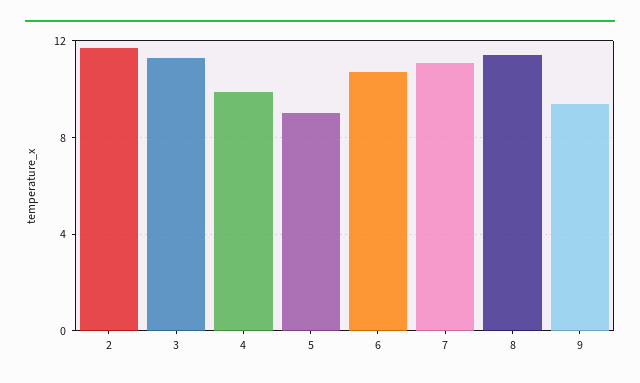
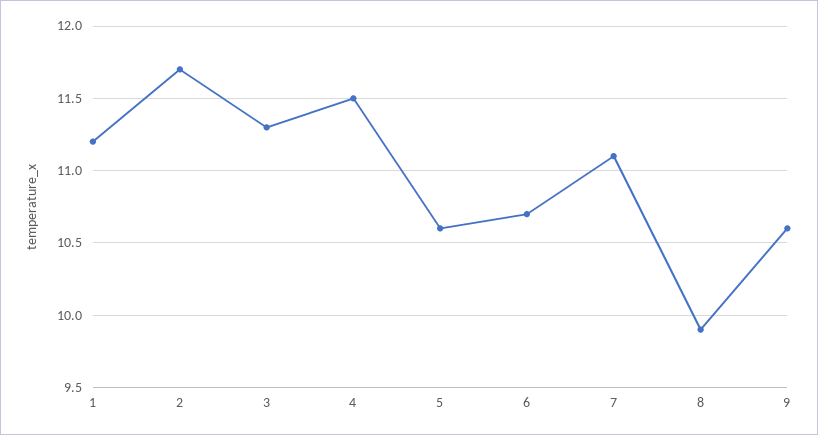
  {
    "2": 11.7,
    "3": 11.3,
-   "4": 10,
+   "4": 11.5,
-   "5": 9,
+   "5": 10.6,
    "6": 10.7,
    "7": 11.1,
-   "8": 11.5,
+   "8": 9.9,
-   "9": 9.5
+   "9": 10.6,
+   "1": 11.2
  }

